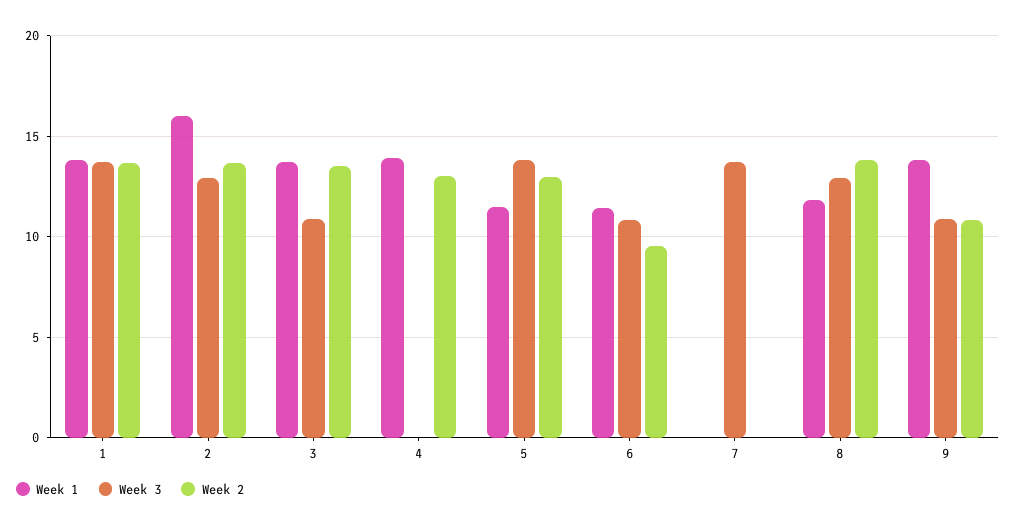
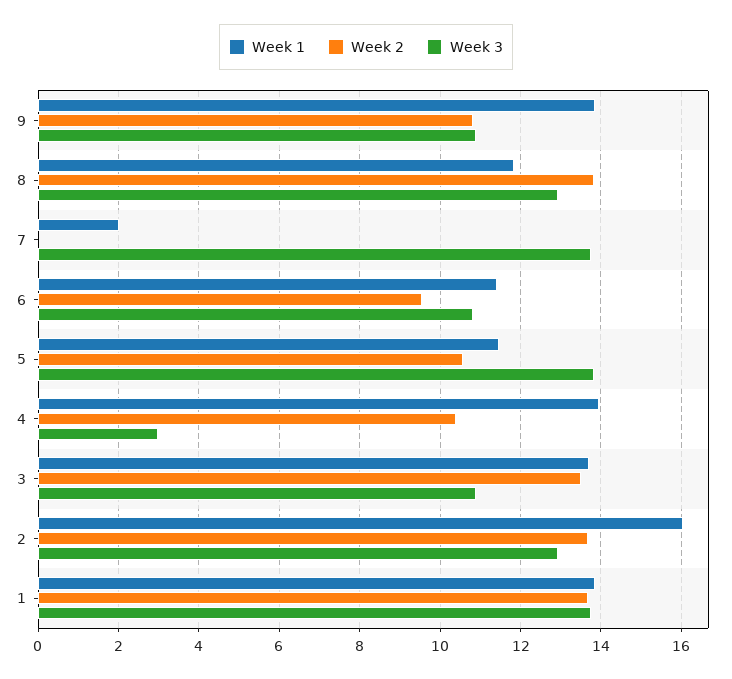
  {
    "Week 1": {
      "1": 13.8,
      "2": 16,
      "3": 13.8,
      "4": 14,
      "5": 11.4,
      "6": 11.4,
-     "7": 0,
+     "7": 2,
      "8": 11.8,
      "9": 13.8
    },
    "Week 3": {
      "1": 13.8,
      "2": 13,
      "3": 10.8,
-     "4": 0,
+     "4": 3,
      "5": 13.8,
      "6": 10.8,
      "7": 13.8,
      "8": 13,
      "9": 10.8
    },
    "Week 2": {
      "1": 13.6,
      "2": 13.6,
      "3": 13.6,
-     "4": 13,
+     "4": 10.4,
-     "5": 13,
+     "5": 10.6,
      "6": 9.6,
      "7": 0,
      "8": 13.8,
      "9": 10.8
    }
  }

